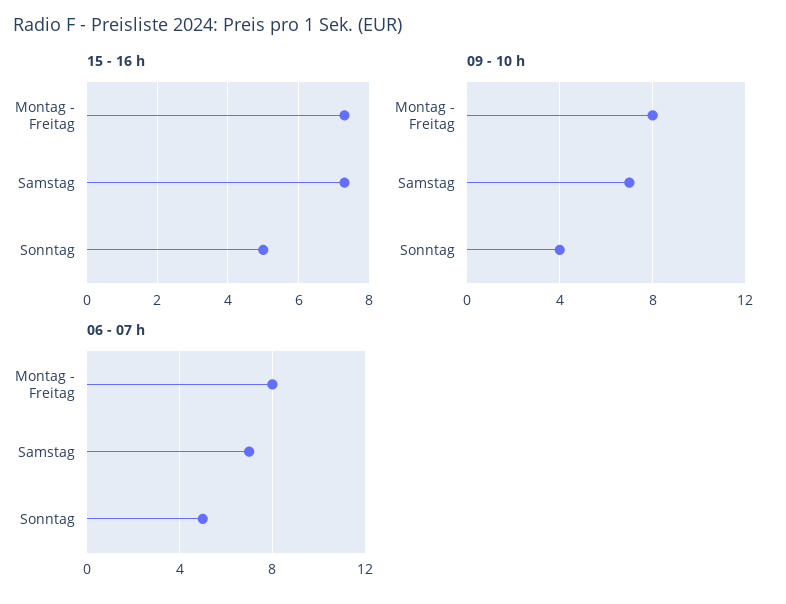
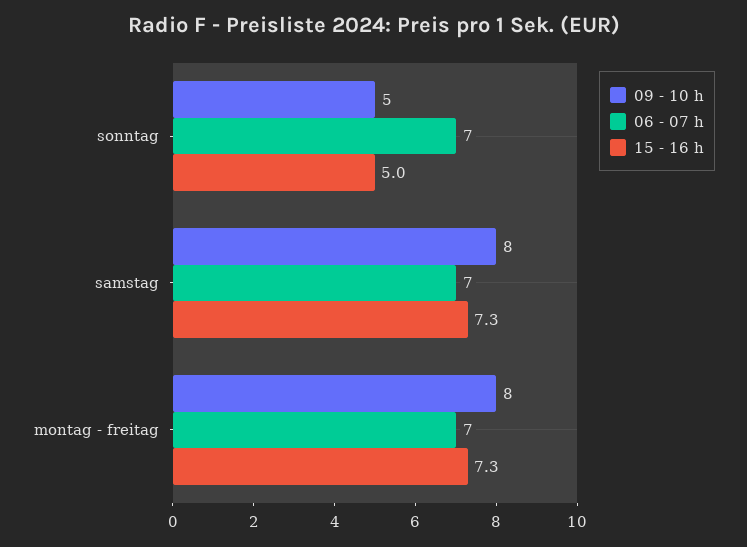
  {
    "15 - 16 h": {
      "Montag - Freitag": 7.3,
      "Samstag": 7.3,
      "Sonntag": 5
    },
    "09 - 10 h": {
      "Montag - Freitag": 8,
-     "Samstag": 7,
+     "Samstag": 8,
-     "Sonntag": 4
+     "Sonntag": 5
    },
    "06 - 07 h": {
-     "Montag - Freitag": 8,
+     "Montag - Freitag": 7,
      "Samstag": 7,
-     "Sonntag": 5
+     "Sonntag": 7
    }
  }

